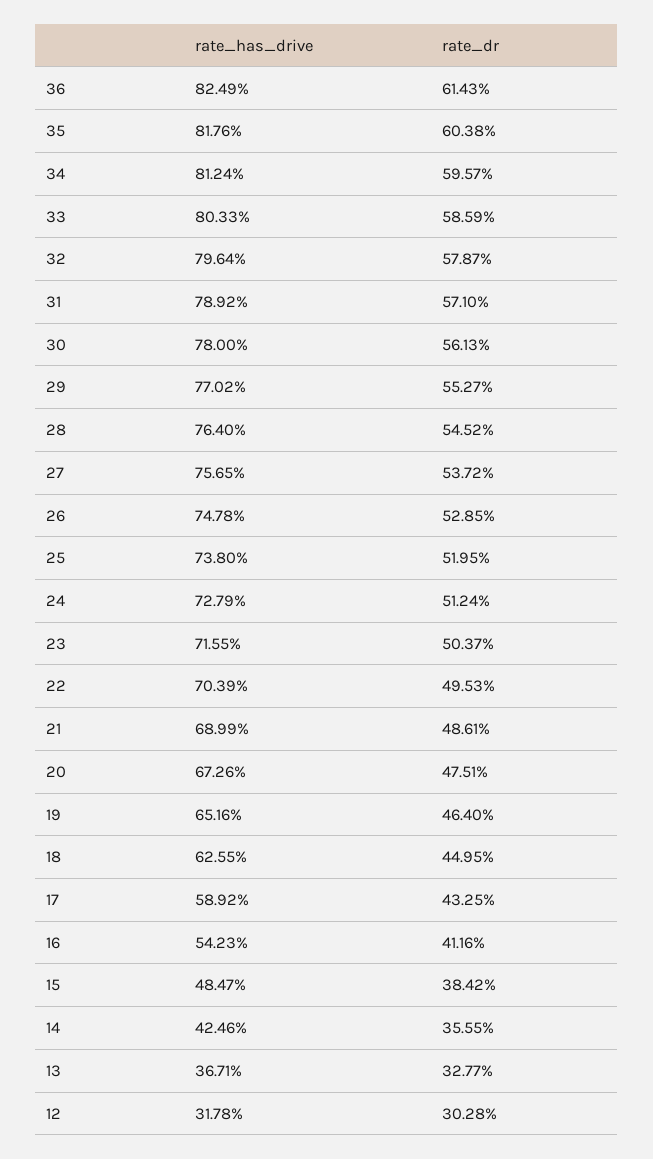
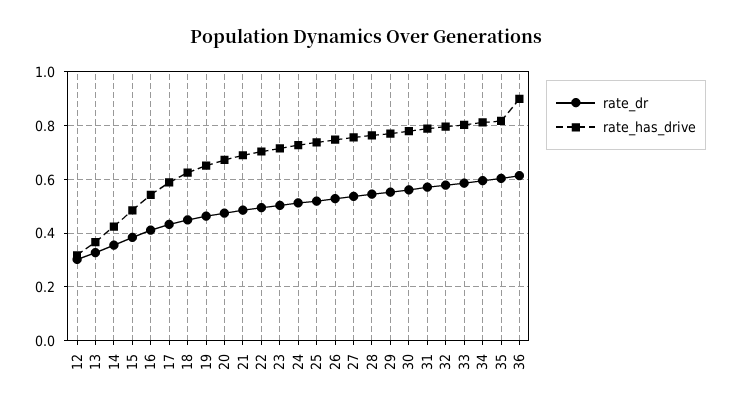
  {
    "rate_has_drive": {
-     "36": 0.8249,
+     "36": 0.9,
      "35": 0.8176,
      "34": 0.8124,
      "33": 0.8033,
      "32": 0.7964,
      "31": 0.7892,
      "30": 0.78,
      "29": 0.7702,
      "28": 0.764,
      "27": 0.7565,
      "26": 0.7478,
      "25": 0.738,
      "24": 0.7279,
      "23": 0.7155,
      "22": 0.7039,
      "21": 0.6899,
      "20": 0.6726,
      "19": 0.6516,
      "18": 0.6255,
      "17": 0.5892,
      "16": 0.5423,
      "15": 0.4847,
      "14": 0.4246,
      "13": 0.3671,
      "12": 0.3178
    },
    "rate_dr": {
      "36": 0.6143,
      "35": 0.6038,
      "34": 0.5957,
      "33": 0.5859,
      "32": 0.5787,
      "31": 0.571,
      "30": 0.5613,
      "29": 0.5527,
      "28": 0.5452,
      "27": 0.5372,
      "26": 0.5285,
      "25": 0.5195,
      "24": 0.5124,
      "23": 0.5037,
      "22": 0.4953,
      "21": 0.4861,
      "20": 0.4751,
      "19": 0.464,
      "18": 0.4495,
      "17": 0.4325,
      "16": 0.4116,
      "15": 0.3842,
      "14": 0.3555,
      "13": 0.3277,
      "12": 0.3028
    }
  }

